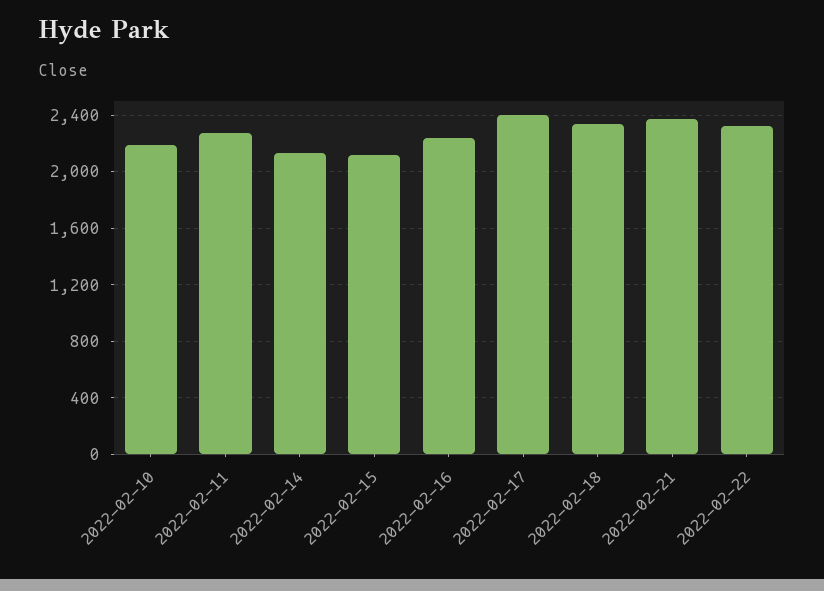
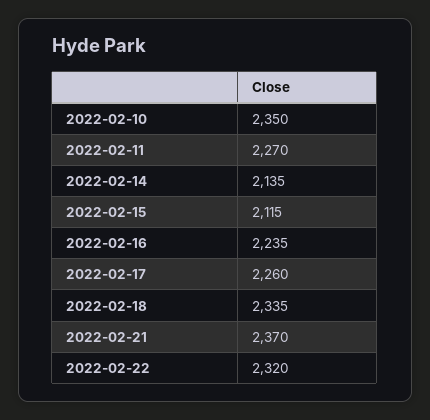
  {
-   "2022-02-10": 2200,
+   "2022-02-10": 2350,
    "2022-02-11": 2270,
    "2022-02-14": 2135,
    "2022-02-15": 2115,
    "2022-02-16": 2235,
-   "2022-02-17": 2400,
+   "2022-02-17": 2260,
    "2022-02-18": 2335,
    "2022-02-21": 2370,
    "2022-02-22": 2320
  }

